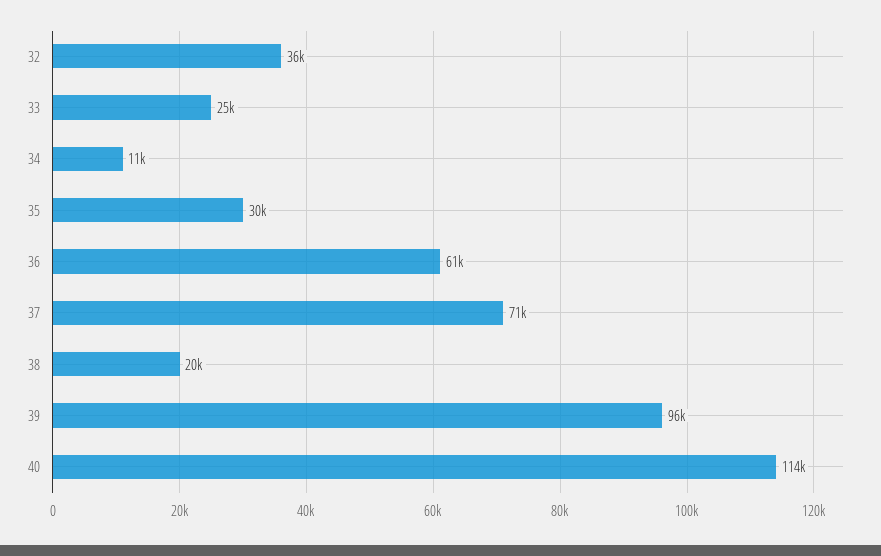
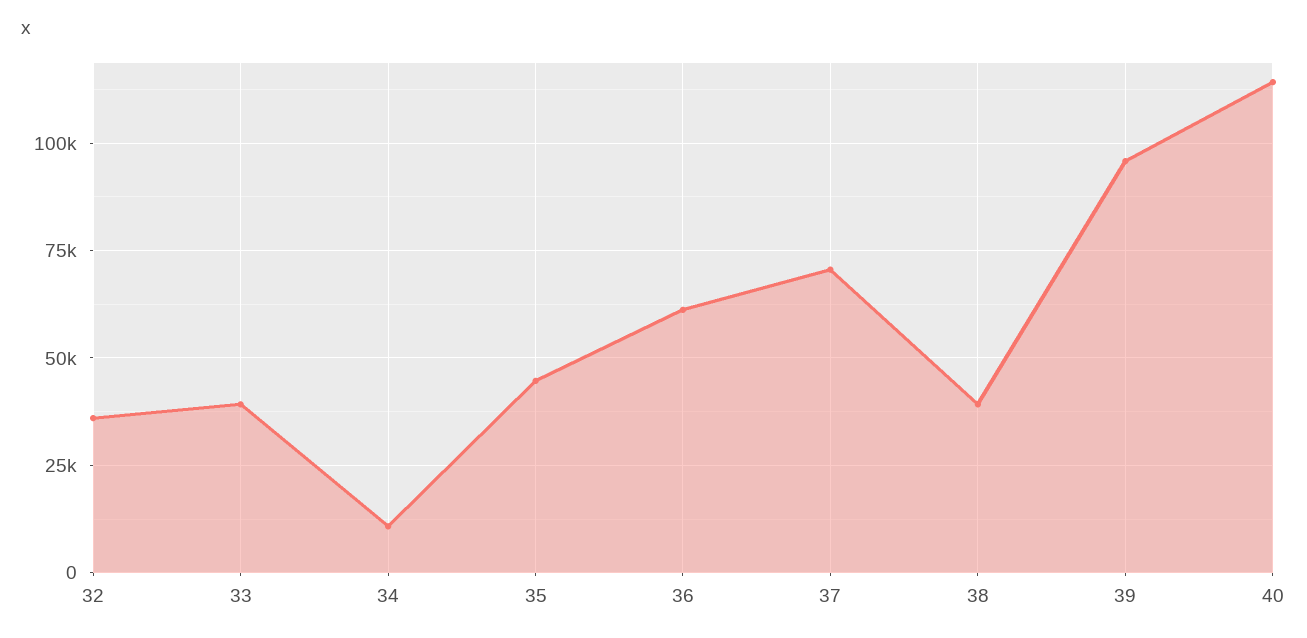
  {
    "32": 36000,
-   "33": 25000,
+   "33": 40000,
    "34": 11000,
-   "35": 30000,
+   "35": 45000,
    "36": 61000,
    "37": 71000,
-   "38": 20000,
+   "38": 40000,
    "39": 96000,
    "40": 114000
  }

